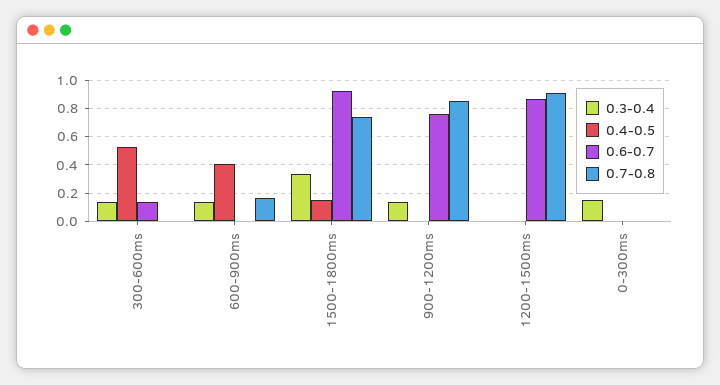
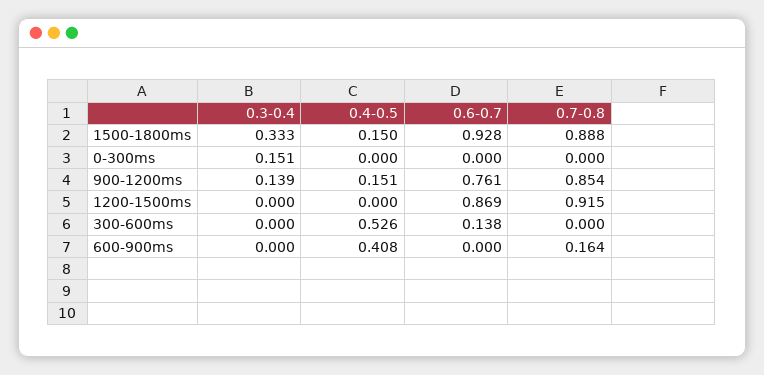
  {
    "0.3-0.4": {
-     "300-600ms": 0.15,
+     "300-600ms": 0,
-     "600-900ms": 0.15,
+     "600-900ms": 0,
      "1500-1800ms": 0.333,
      "900-1200ms": 0.139,
      "1200-1500ms": 0,
      "0-300ms": 0.151
    },
    "0.4-0.5": {
      "300-600ms": 0.526,
      "600-900ms": 0.408,
      "1500-1800ms": 0.15,
-     "900-1200ms": 0,
+     "900-1200ms": 0.151,
      "1200-1500ms": 0,
      "0-300ms": 0
    },
    "0.6-0.7": {
      "300-600ms": 0.138,
      "600-900ms": 0,
      "1500-1800ms": 0.928,
      "900-1200ms": 0.761,
      "1200-1500ms": 0.869,
      "0-300ms": 0
    },
    "0.7-0.8": {
      "300-600ms": 0,
      "600-900ms": 0.164,
-     "1500-1800ms": 0.75,
+     "1500-1800ms": 0.888,
      "900-1200ms": 0.854,
      "1200-1500ms": 0.915,
      "0-300ms": 0
    }
  }

